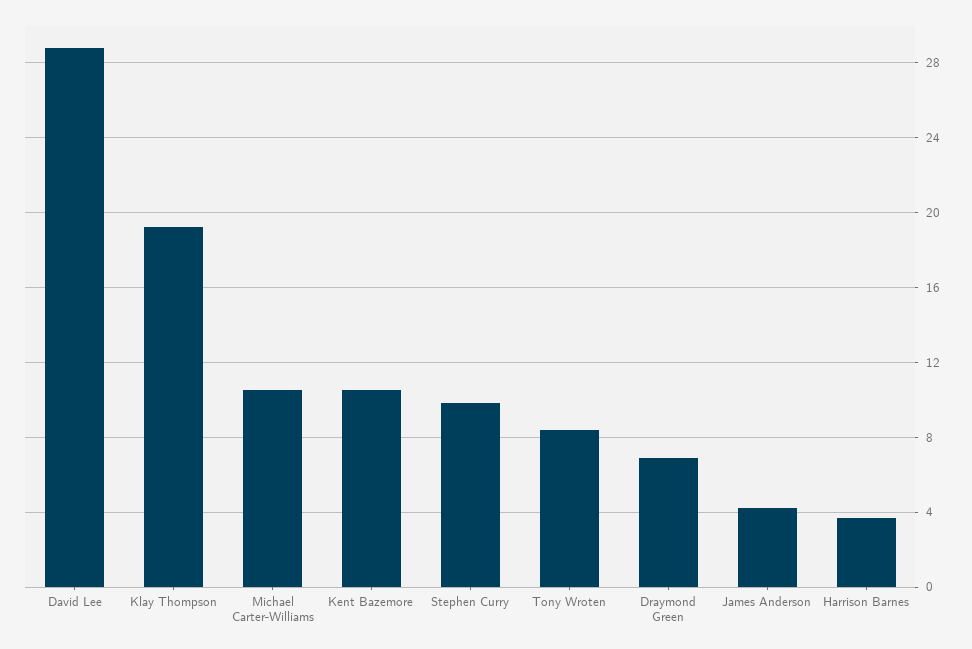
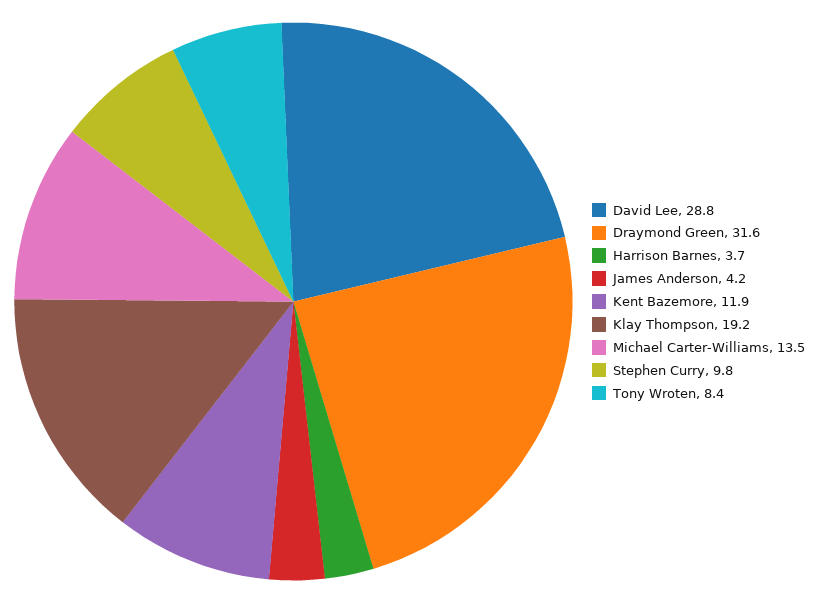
  {
    "David Lee": 28.8,
    "Klay Thompson": 19.2,
-   "Michael Carter-Williams": 10.5,
+   "Michael Carter-Williams": 13.5,
-   "Kent Bazemore": 10.5,
+   "Kent Bazemore": 11.9,
    "Stephen Curry": 9.8,
    "Tony Wroten": 8.4,
-   "Draymond Green": 7,
+   "Draymond Green": 31.6,
    "James Anderson": 4.2,
    "Harrison Barnes": 3.7
  }

